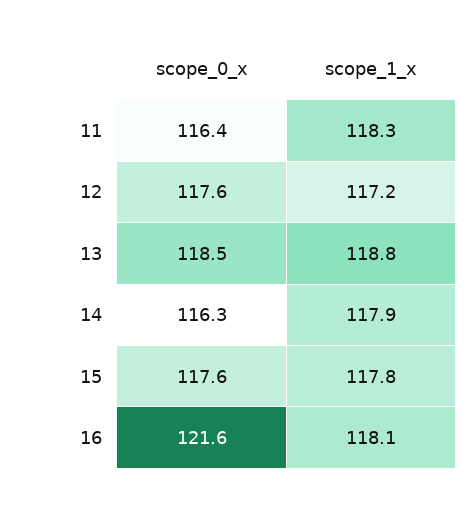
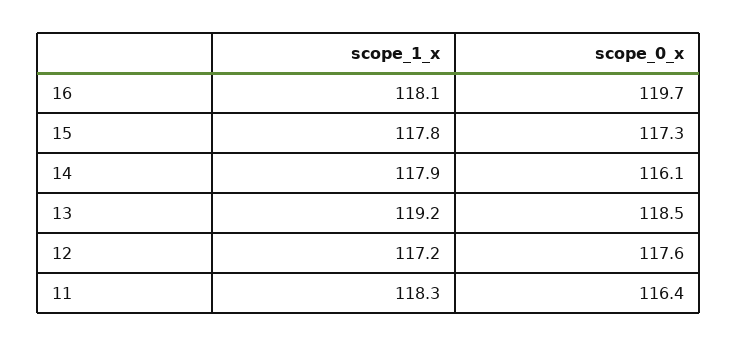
  {
    "scope_0_x": {
      "11": 116.4,
      "12": 117.6,
      "13": 118.5,
-     "14": 116.3,
+     "14": 116.1,
-     "15": 117.6,
+     "15": 117.3,
-     "16": 121.6
+     "16": 119.7
    },
    "scope_1_x": {
      "11": 118.3,
      "12": 117.2,
-     "13": 118.8,
+     "13": 119.2,
      "14": 117.9,
      "15": 117.8,
      "16": 118.1
    }
  }

